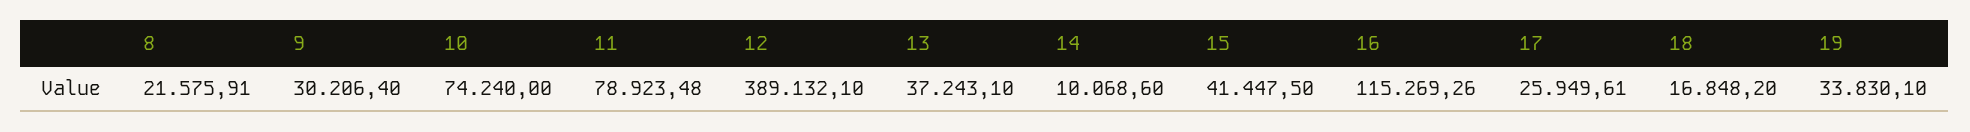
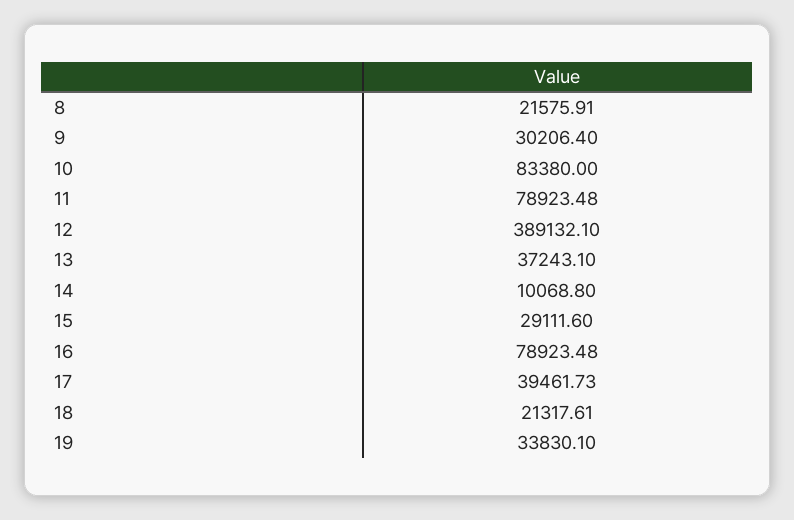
  {
    "8": 21575.91,
    "9": 30206.4,
-   "10": 74240,
+   "10": 83380,
    "11": 78923.48,
    "12": 389132.1,
    "13": 37243.1,
-   "14": 10068.6,
+   "14": 10068.8,
-   "15": 41447.5,
+   "15": 29111.6,
-   "16": 115269.26,
+   "16": 78923.48,
-   "17": 25949.61,
+   "17": 39461.73,
-   "18": 16848.2,
+   "18": 21317.61,
    "19": 33830.1
  }

